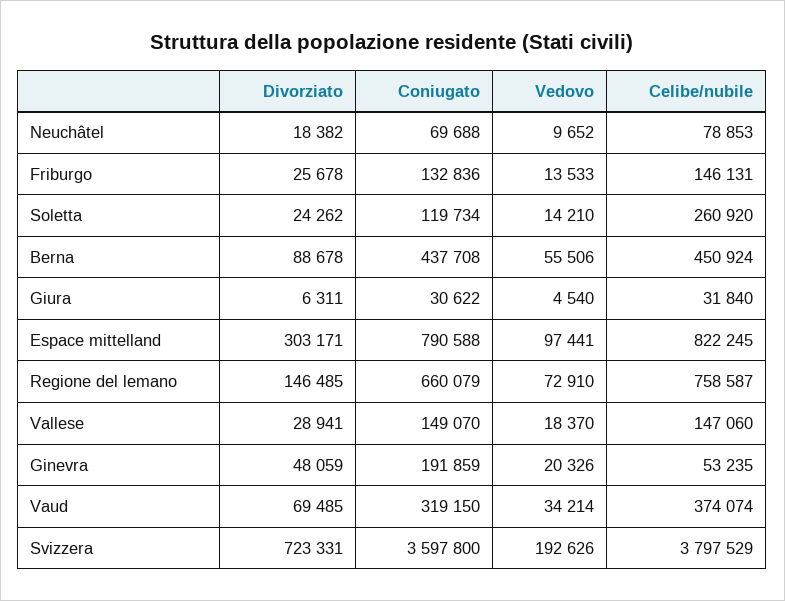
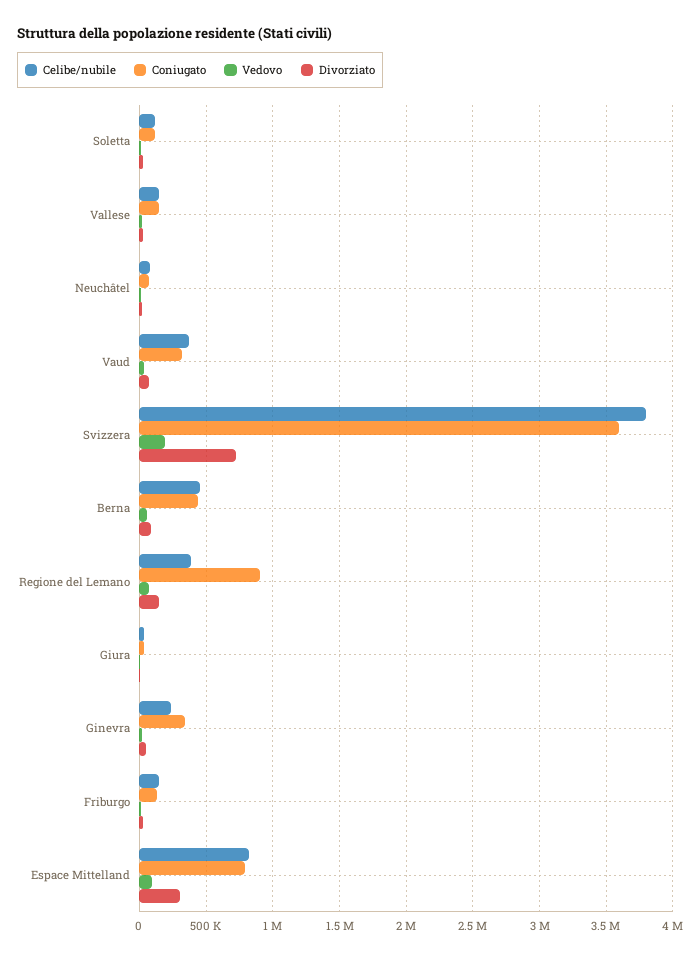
  {
    "Divorziato": {
      "Neuchâtel": 18382,
      "Friburgo": 25678,
      "Soletta": 24262,
      "Berna": 88678,
      "Giura": 6311,
      "Espace mittelland": 303171,
      "Regione del lemano": 146485,
      "Vallese": 28941,
      "Ginevra": 48059,
      "Vaud": 69485,
      "Svizzera": 723331
    },
    "Coniugato": {
      "Neuchâtel": 69688,
      "Friburgo": 132836,
      "Soletta": 119734,
      "Berna": 437708,
      "Giura": 30622,
      "Espace mittelland": 790588,
-     "Regione del lemano": 660079,
+     "Regione del lemano": 900000,
      "Vallese": 149070,
-     "Ginevra": 191859,
+     "Ginevra": 350000,
      "Vaud": 319150,
      "Svizzera": 3597800
    },
    "Vedovo": {
      "Neuchâtel": 9652,
      "Friburgo": 13533,
      "Soletta": 14210,
      "Berna": 55506,
      "Giura": 4540,
      "Espace mittelland": 97441,
      "Regione del lemano": 72910,
      "Vallese": 18370,
      "Ginevra": 20326,
      "Vaud": 34214,
      "Svizzera": 192626
    },
    "Celibe/nubile": {
      "Neuchâtel": 78853,
      "Friburgo": 146131,
-     "Soletta": 260920,
+     "Soletta": 100000,
      "Berna": 450924,
      "Giura": 31840,
      "Espace mittelland": 822245,
-     "Regione del lemano": 758587,
+     "Regione del lemano": 400000,
      "Vallese": 147060,
-     "Ginevra": 53235,
+     "Ginevra": 250000,
      "Vaud": 374074,
      "Svizzera": 3797529
    }
  }

